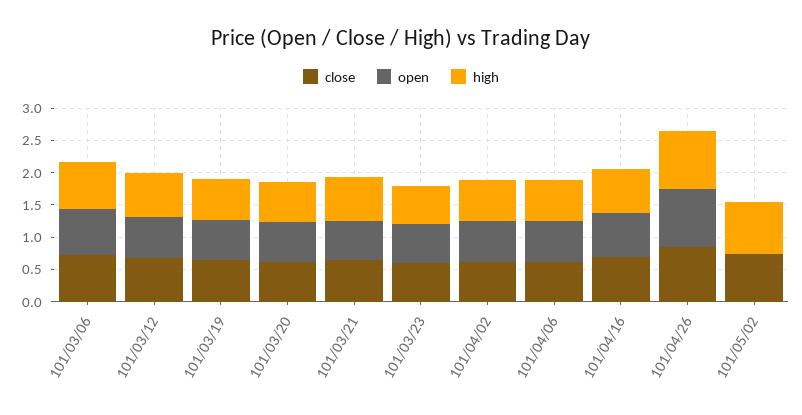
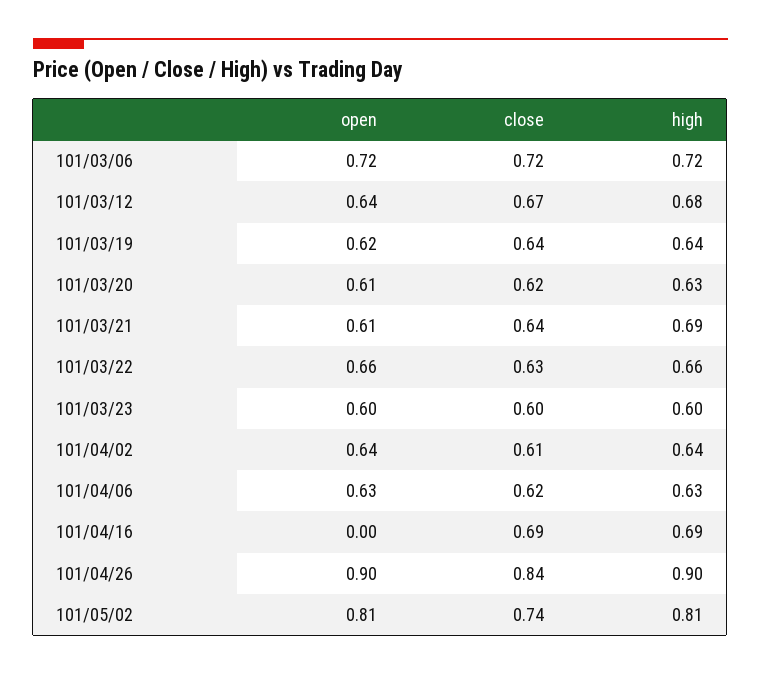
  {
    "close": {
      "101/03/06": 0.72,
      "101/03/12": 0.67,
      "101/03/19": 0.64,
      "101/03/20": 0.62,
      "101/03/21": 0.64,
      "101/03/23": 0.6,
      "101/04/02": 0.61,
      "101/04/06": 0.62,
      "101/04/16": 0.69,
      "101/04/26": 0.84,
-     "101/05/02": 0.74
+     "101/05/02": 0.74,
+     "101/03/22": 0.63
    },
    "open": {
      "101/03/06": 0.72,
      "101/03/12": 0.64,
      "101/03/19": 0.62,
      "101/03/20": 0.61,
      "101/03/21": 0.61,
      "101/03/23": 0.6,
      "101/04/02": 0.64,
      "101/04/06": 0.63,
-     "101/04/16": 0.75,
+     "101/04/16": 0,
      "101/04/26": 0.9,
-     "101/05/02": 0
+     "101/05/02": 0.81,
+     "101/03/22": 0.66
    },
    "high": {
      "101/03/06": 0.72,
      "101/03/12": 0.68,
      "101/03/19": 0.64,
      "101/03/20": 0.63,
      "101/03/21": 0.69,
      "101/03/23": 0.6,
      "101/04/02": 0.64,
      "101/04/06": 0.63,
      "101/04/16": 0.69,
      "101/04/26": 0.9,
-     "101/05/02": 0.81
+     "101/05/02": 0.81,
+     "101/03/22": 0.66
    }
  }

